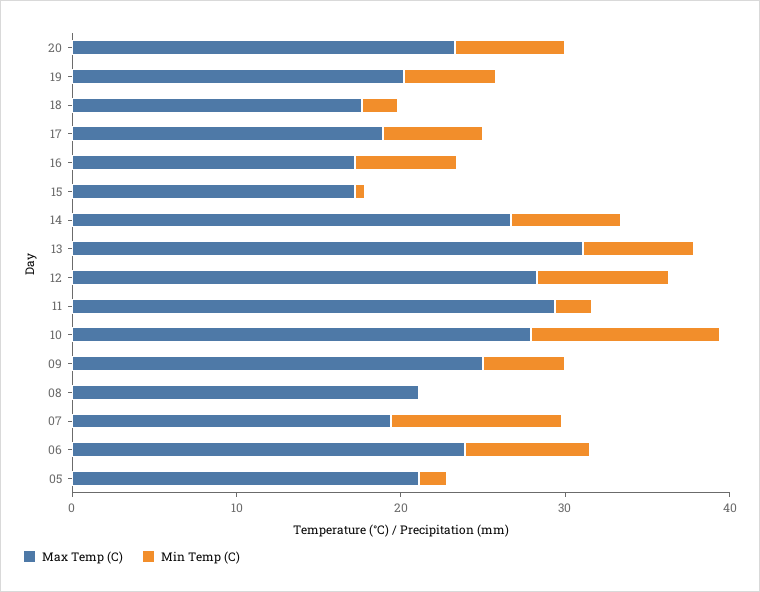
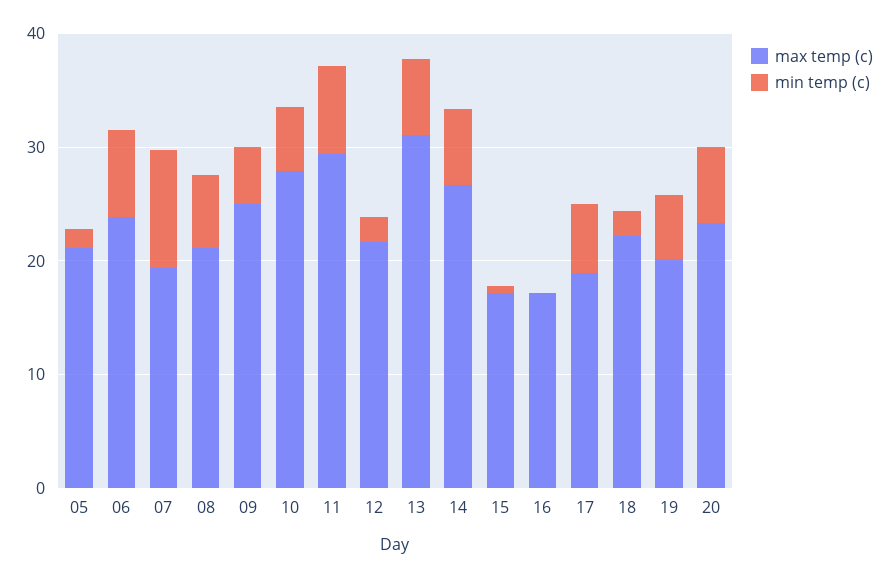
  {
    "Max Temp (C)": {
      "20": 24,
      "19": 20,
-     "18": 18,
+     "18": 22,
      "17": 18,
      "16": 18,
      "15": 18,
      "14": 26,
      "13": 32,
-     "12": 28,
+     "12": 22,
      "11": 30,
      "10": 28,
      "09": 26,
      "08": 22,
      "07": 20,
      "06": 24,
      "05": 22
    },
    "Min Temp (C)": {
      "20": 6,
      "19": 6,
      "18": 2,
      "17": 6,
-     "16": 6,
+     "16": 0,
      "15": 0,
      "14": 6,
      "13": 6,
-     "12": 8,
+     "12": 2,
-     "11": 2,
+     "11": 8,
-     "10": 12,
+     "10": 6,
      "09": 6,
-     "08": 0,
+     "08": 6,
      "07": 10,
      "06": 8,
      "05": 2
    }
  }

